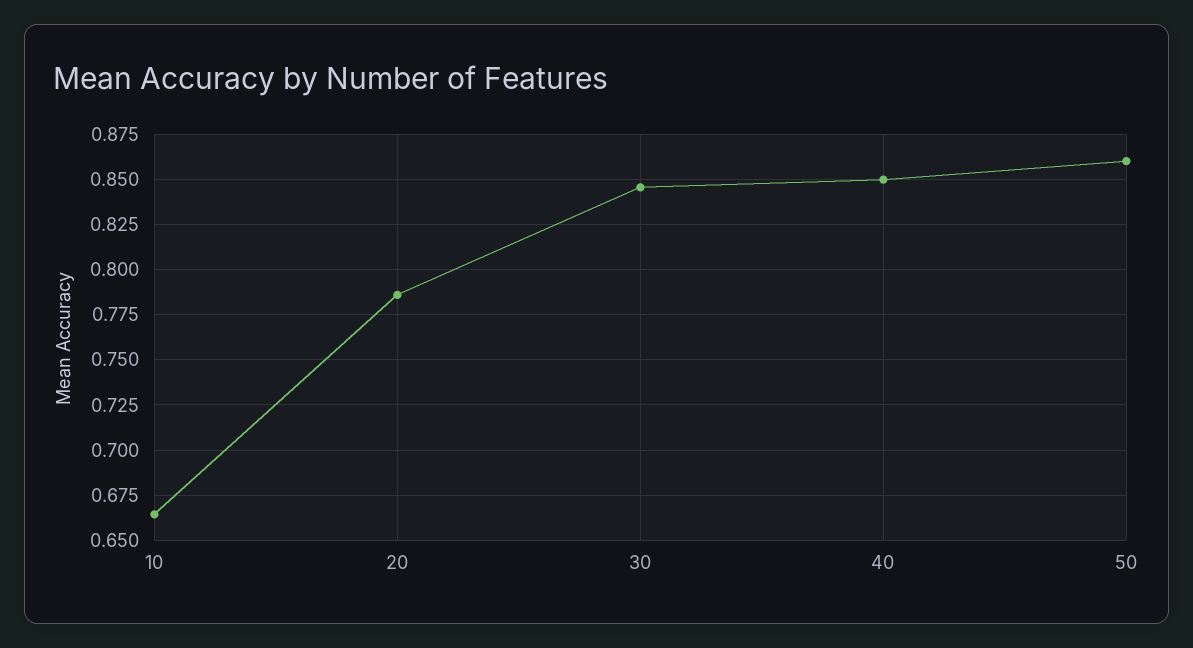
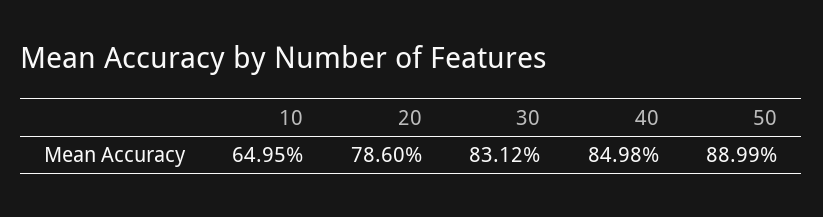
  {
-   "10": 0.665,
+   "10": 0.6495,
    "20": 0.786,
-   "30": 0.845,
+   "30": 0.8312,
    "40": 0.8498,
-   "50": 0.86
+   "50": 0.8899
  }

